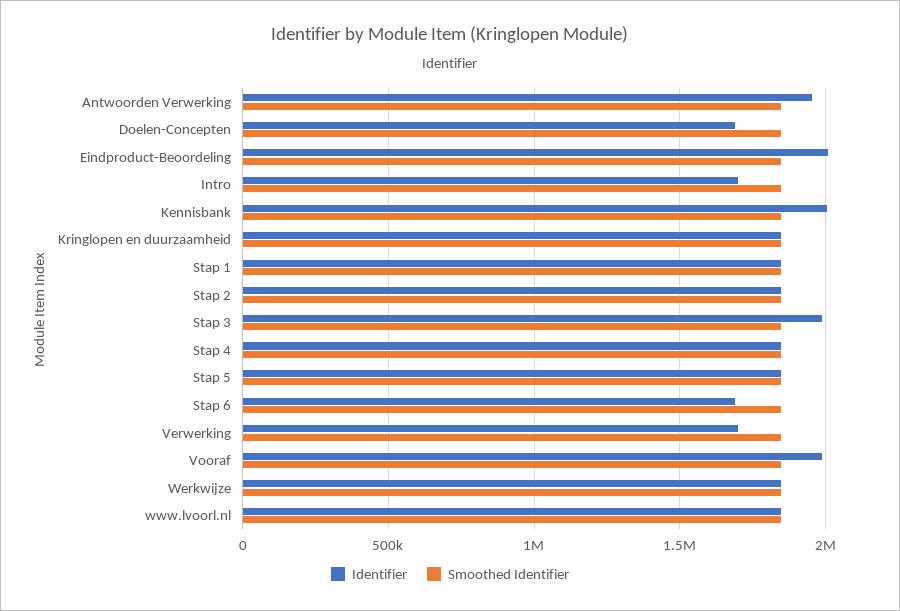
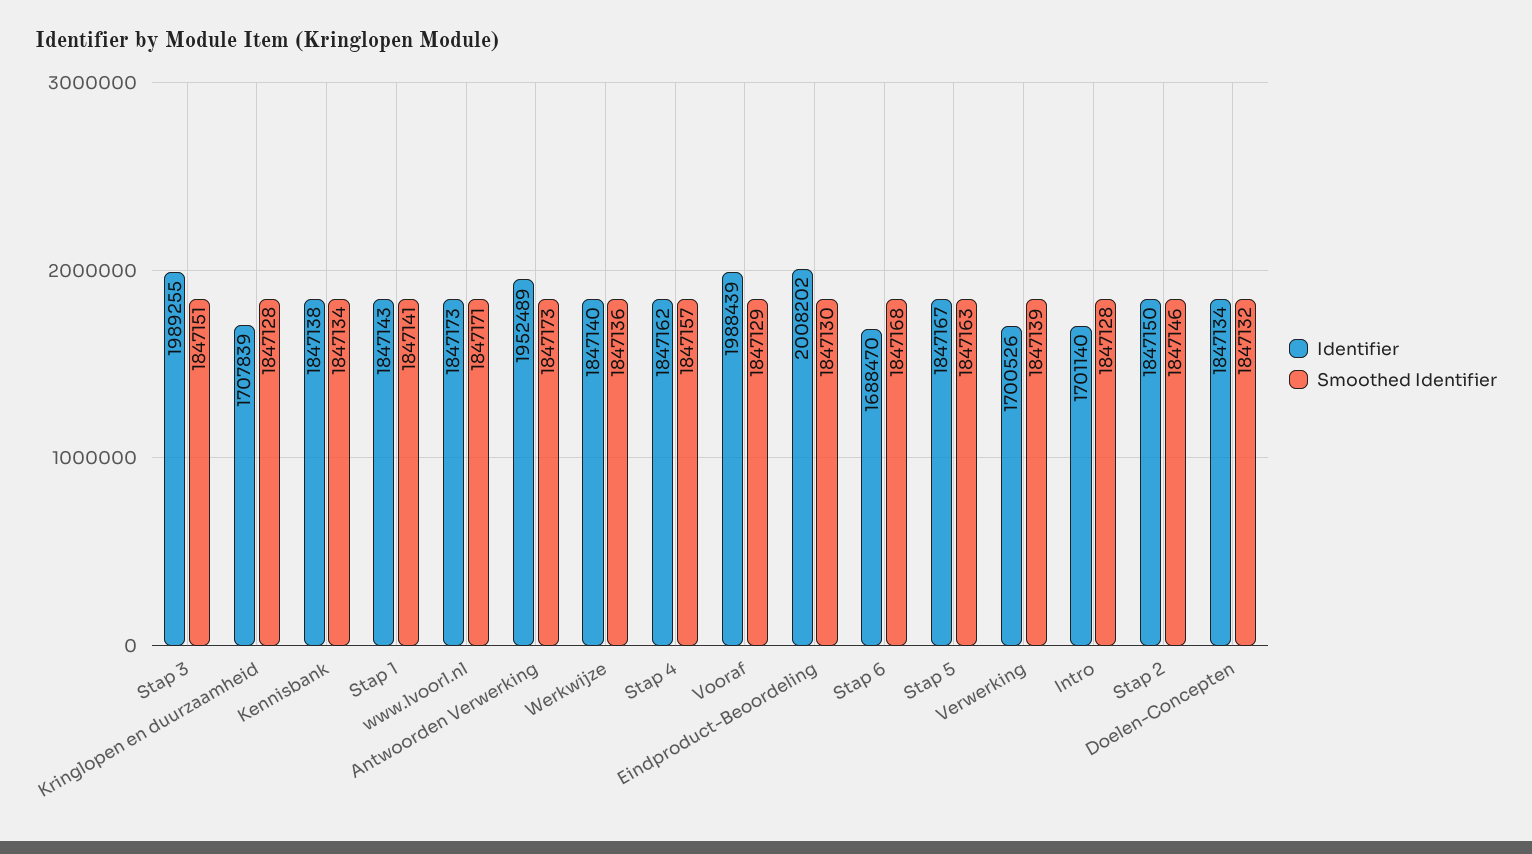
  {
    "Identifier": {
      "Antwoorden Verwerking": 1952489,
-     "Doelen-Concepten": 1700000,
+     "Doelen-Concepten": 1847134,
      "Eindproduct-Beoordeling": 2008202,
      "Intro": 1701140,
-     "Kennisbank": 2000000,
+     "Kennisbank": 1847138,
-     "Kringlopen en duurzaamheid": 1850000,
+     "Kringlopen en duurzaamheid": 1707839,
      "Stap 1": 1847143,
      "Stap 2": 1847150,
      "Stap 3": 1989255,
      "Stap 4": 1847162,
      "Stap 5": 1847167,
      "Stap 6": 1688470,
      "Verwerking": 1700526,
      "Vooraf": 1988439,
      "Werkwijze": 1847140,
      "www.lvoorl.nl": 1847173
    },
    "Smoothed Identifier": {
      "Antwoorden Verwerking": 1847173,
      "Doelen-Concepten": 1847132,
      "Eindproduct-Beoordeling": 1847130,
      "Intro": 1847128,
      "Kennisbank": 1847134,
      "Kringlopen en duurzaamheid": 1847128,
      "Stap 1": 1847141,
      "Stap 2": 1847146,
      "Stap 3": 1847151,
      "Stap 4": 1847157,
      "Stap 5": 1847163,
      "Stap 6": 1847168,
      "Verwerking": 1847139,
      "Vooraf": 1847129,
      "Werkwijze": 1847136,
      "www.lvoorl.nl": 1847171
    }
  }

